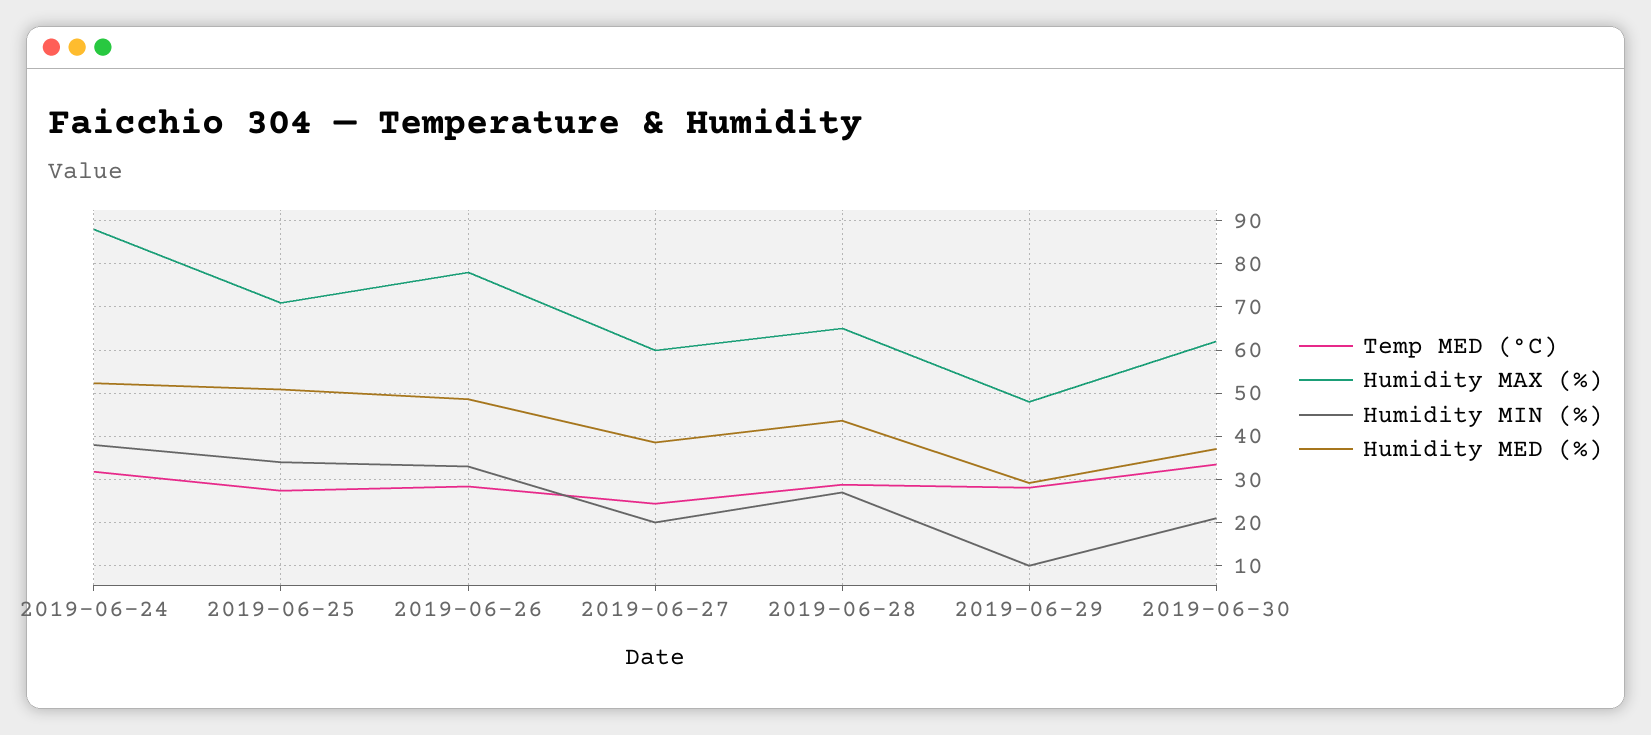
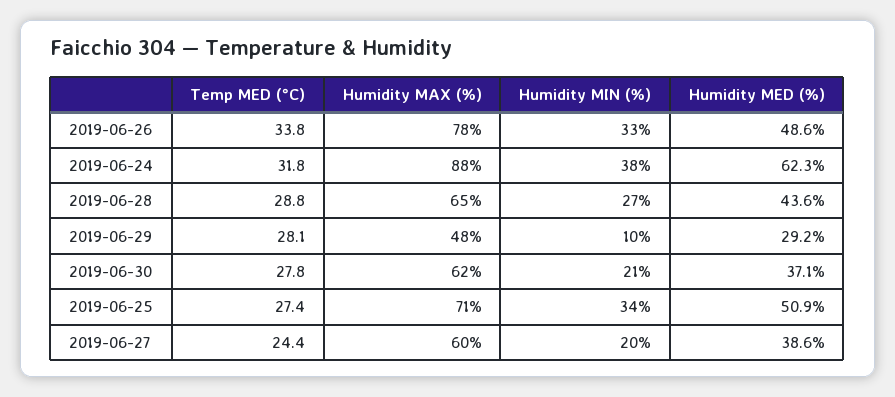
  {
    "Temp MED (°C)": {
      "2019-06-24": 31.8,
      "2019-06-25": 27.4,
-     "2019-06-26": 28,
+     "2019-06-26": 33.8,
      "2019-06-27": 24.4,
      "2019-06-28": 28.8,
      "2019-06-29": 28.1,
-     "2019-06-30": 34
+     "2019-06-30": 27.8
    },
    "Humidity MAX (%)": {
      "2019-06-24": 88,
      "2019-06-25": 71,
      "2019-06-26": 78,
      "2019-06-27": 60,
      "2019-06-28": 65,
      "2019-06-29": 48,
      "2019-06-30": 62
    },
    "Humidity MIN (%)": {
      "2019-06-24": 38,
      "2019-06-25": 34,
      "2019-06-26": 33,
      "2019-06-27": 20,
      "2019-06-28": 27,
      "2019-06-29": 10,
      "2019-06-30": 21
    },
    "Humidity MED (%)": {
-     "2019-06-24": 52,
+     "2019-06-24": 62.3,
      "2019-06-25": 50.9,
      "2019-06-26": 48.6,
      "2019-06-27": 38.6,
      "2019-06-28": 43.6,
      "2019-06-29": 29.2,
      "2019-06-30": 37.1
    }
  }

